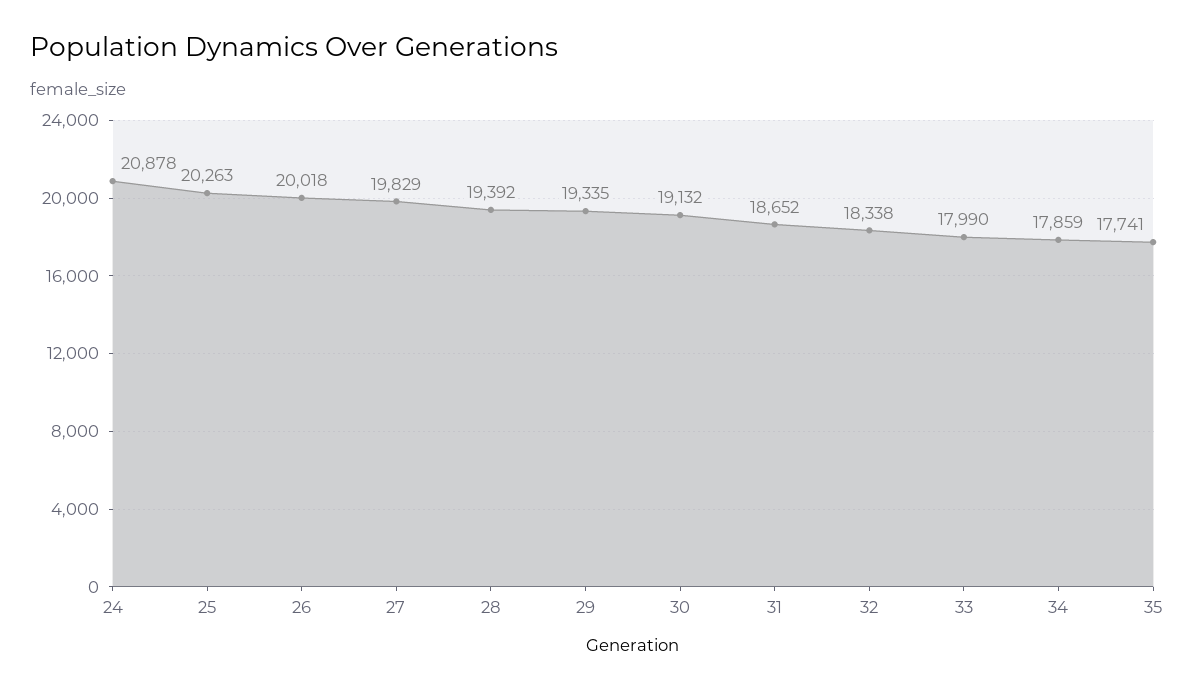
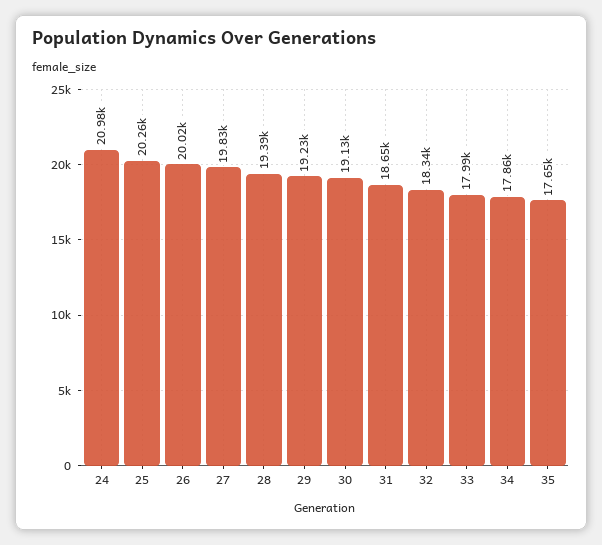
  {
-   "24": 20878,
+   "24": 20980,
    "25": 20263,
    "26": 20018,
    "27": 19829,
    "28": 19392,
-   "29": 19335,
+   "29": 19230,
    "30": 19132,
    "31": 18652,
    "32": 18338,
    "33": 17990,
    "34": 17859,
-   "35": 17741
+   "35": 17650
  }

